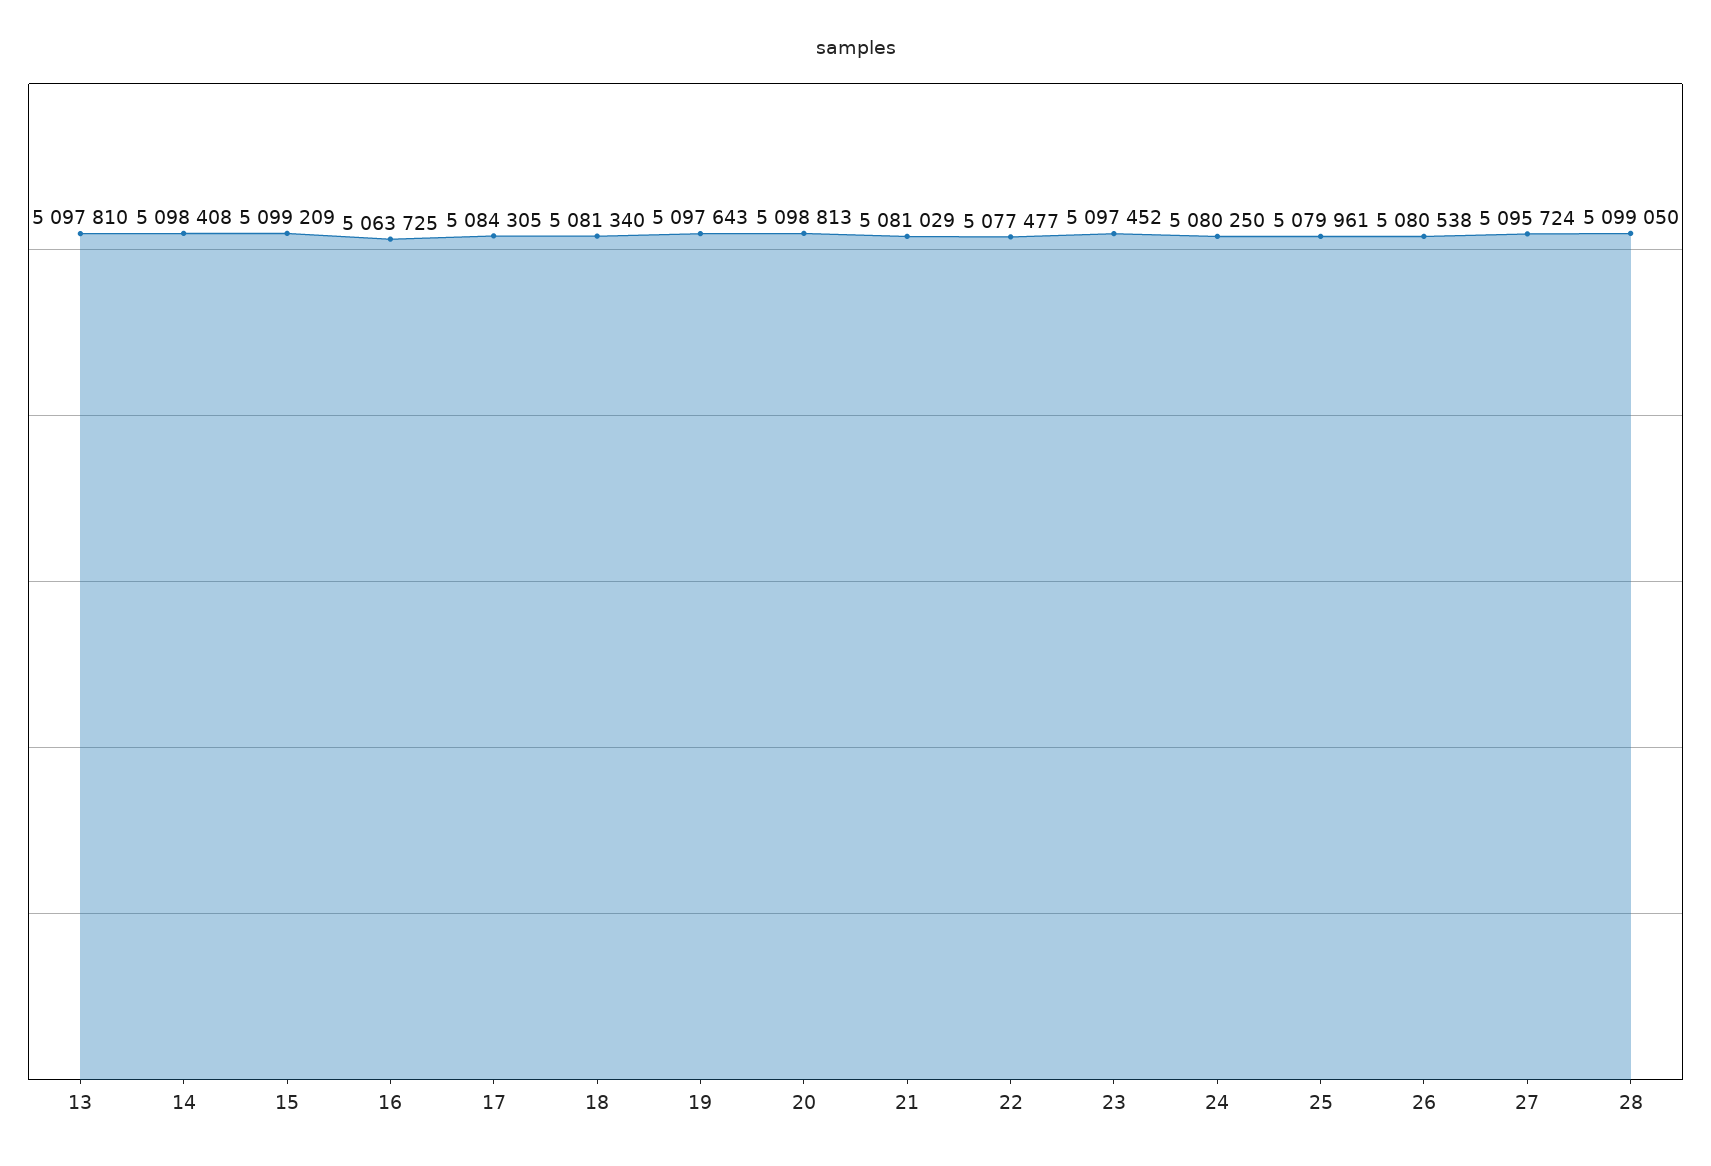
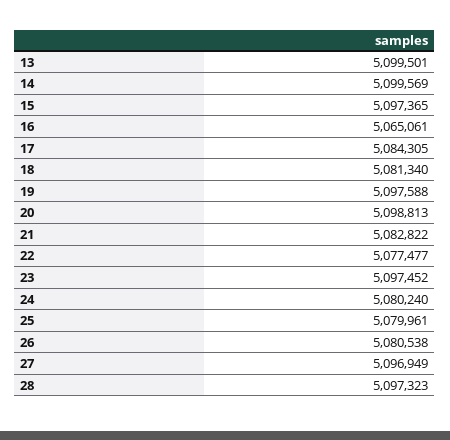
  {
-   "13": 5097810,
+   "13": 5099501,
-   "14": 5098408,
+   "14": 5099569,
-   "15": 5099209,
+   "15": 5097365,
-   "16": 5063725,
+   "16": 5065061,
    "17": 5084305,
    "18": 5081340,
-   "19": 5097643,
+   "19": 5097588,
    "20": 5098813,
-   "21": 5081029,
+   "21": 5082822,
    "22": 5077477,
    "23": 5097452,
-   "24": 5080250,
+   "24": 5080240,
    "25": 5079961,
    "26": 5080538,
-   "27": 5095724,
+   "27": 5096949,
-   "28": 5099050
+   "28": 5097323
  }

